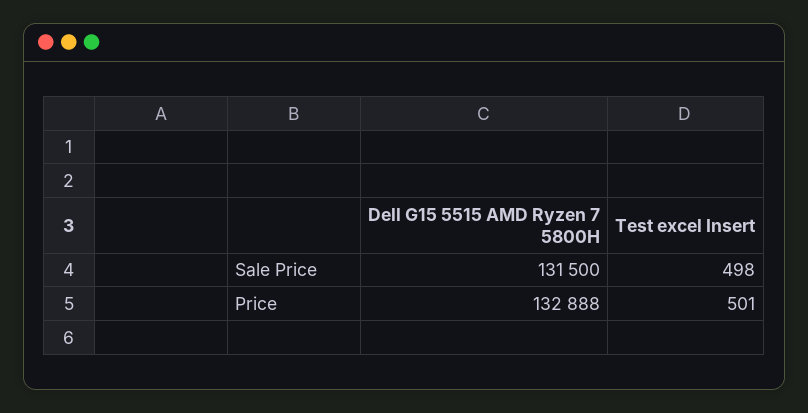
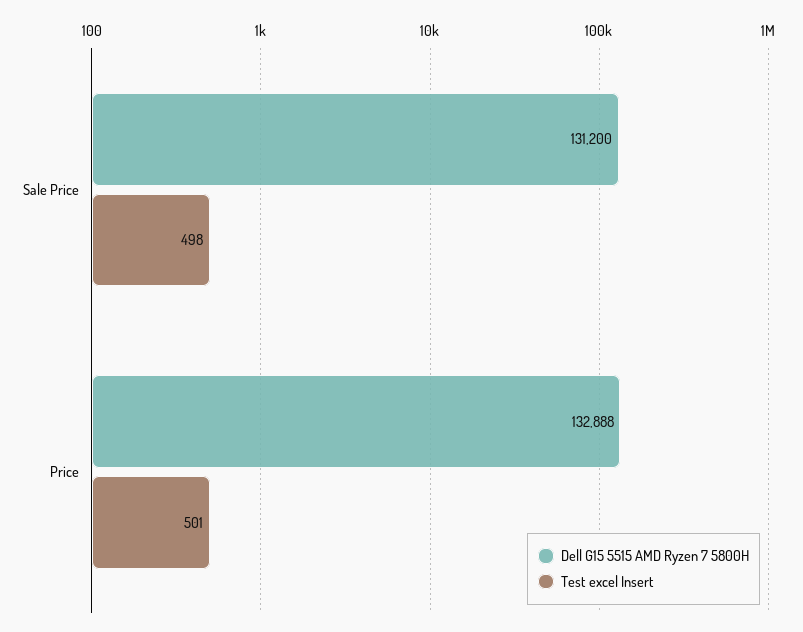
  {
    "Dell G15 5515 AMD Ryzen 7 5800H": {
-     "Sale Price": 131500,
+     "Sale Price": 131200,
      "Price": 132888
    },
    "Test excel Insert": {
      "Sale Price": 498,
      "Price": 501
    }
  }

